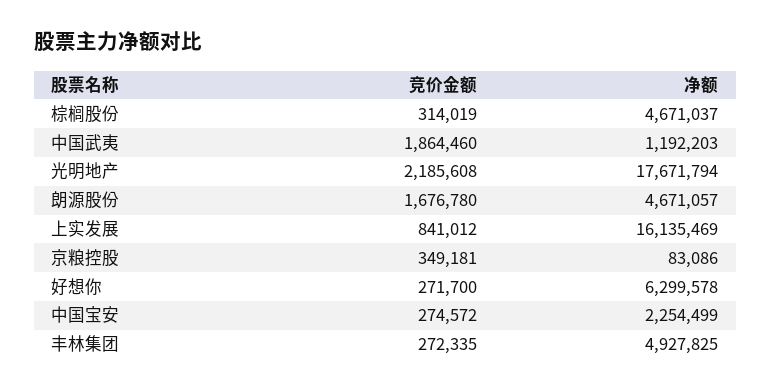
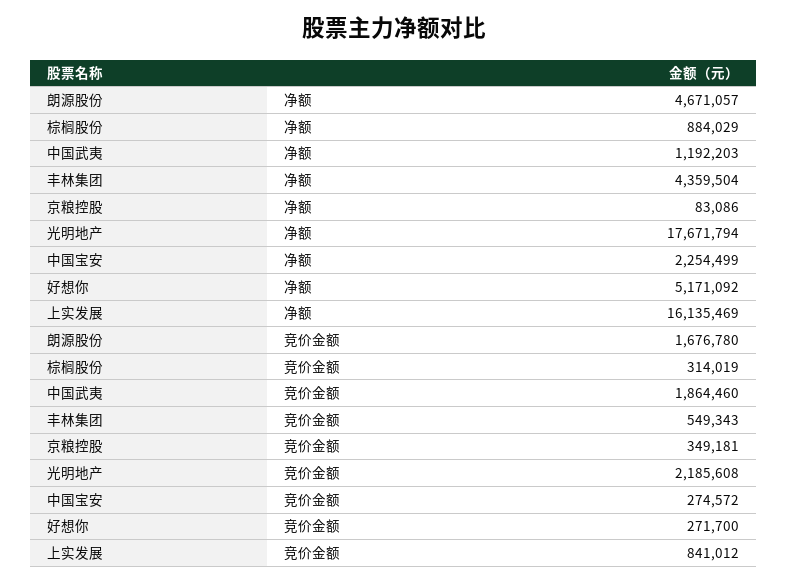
  {
    "竞价金额": {
      "棕榈股份": 314019,
      "中国武夷": 1864460,
      "光明地产": 2185608,
      "朗源股份": 1676780,
      "上实发展": 841012,
      "京粮控股": 349181,
      "好想你": 271700,
      "中国宝安": 274572,
-     "丰林集团": 272335
+     "丰林集团": 549343
    },
    "净额": {
-     "棕榈股份": 4671037,
+     "棕榈股份": 884029,
      "中国武夷": 1192203,
      "光明地产": 17671794,
      "朗源股份": 4671057,
      "上实发展": 16135469,
      "京粮控股": 83086,
-     "好想你": 6299578,
+     "好想你": 5171092,
      "中国宝安": 2254499,
-     "丰林集团": 4927825
+     "丰林集团": 4359504
    }
  }

